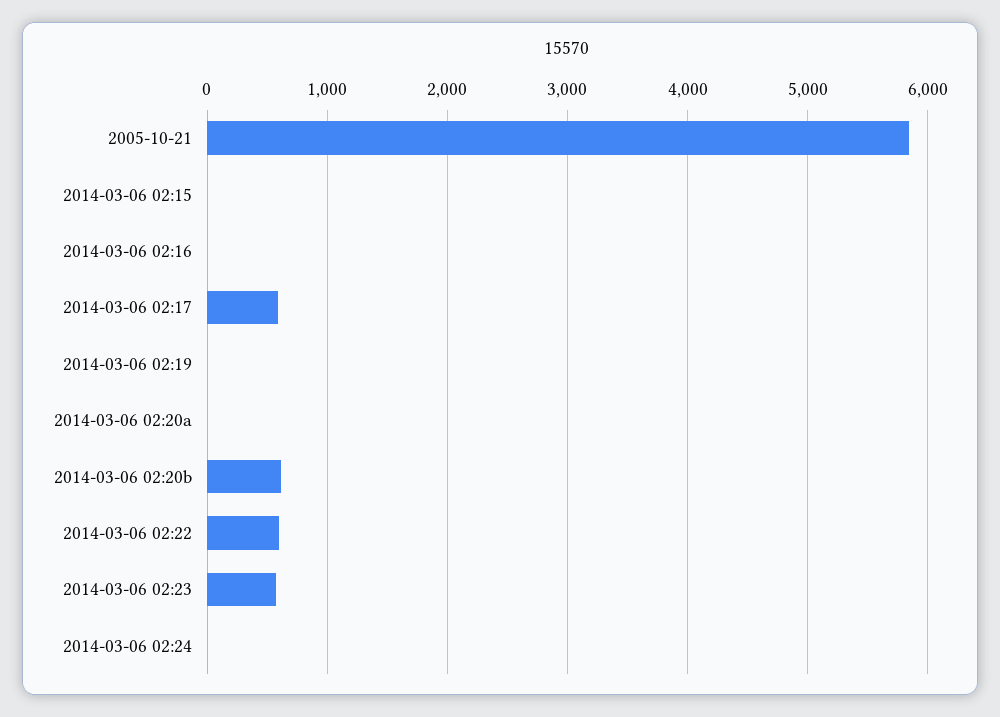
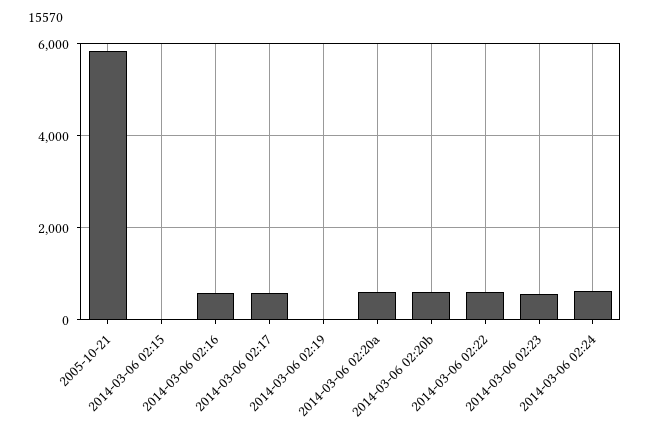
  {
    "2005-10-21": 5800,
    "2014-03-06 02:15": 0,
-   "2014-03-06 02:16": 0,
+   "2014-03-06 02:16": 600,
    "2014-03-06 02:17": 600,
    "2014-03-06 02:19": 0,
-   "2014-03-06 02:20a": 0,
+   "2014-03-06 02:20a": 600,
    "2014-03-06 02:20b": 600,
    "2014-03-06 02:22": 600,
    "2014-03-06 02:23": 600,
-   "2014-03-06 02:24": 0
+   "2014-03-06 02:24": 600
  }

